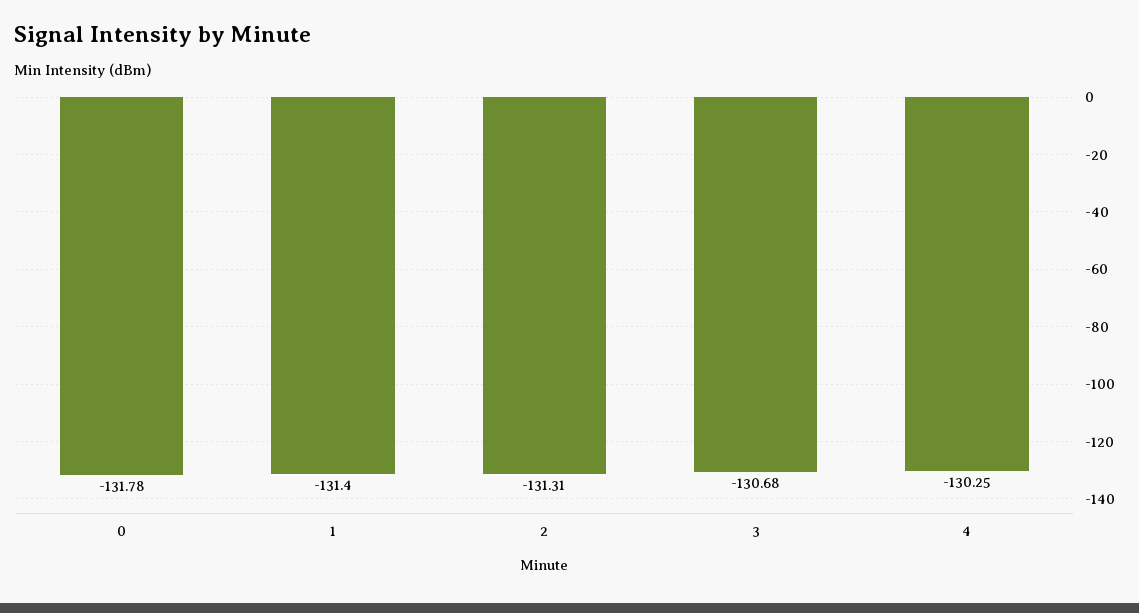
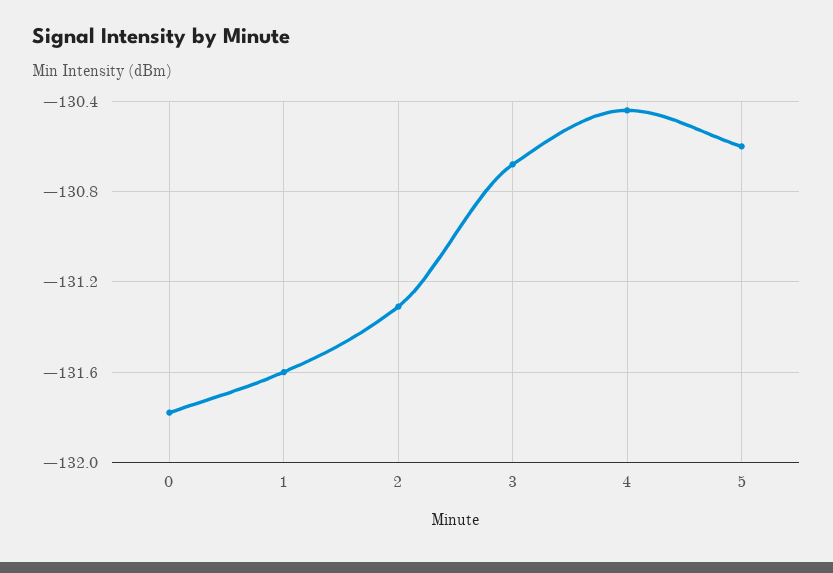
  {
    "0": -131.78,
-   "1": -131.4,
+   "1": -131.6,
    "2": -131.31,
    "3": -130.68,
-   "4": -130.25
+   "4": -130.45,
+   "5": -130.6
  }

